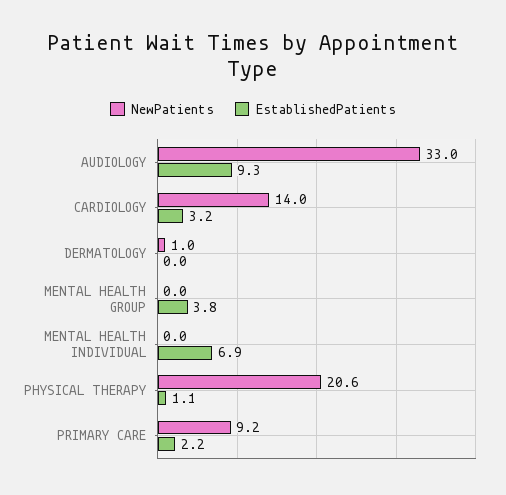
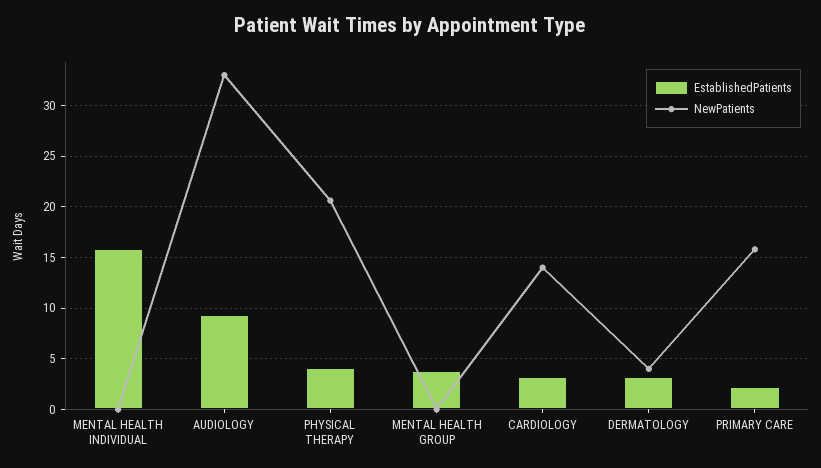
  {
    "NewPatients": {
      "AUDIOLOGY": 33,
      "CARDIOLOGY": 14,
-     "DERMATOLOGY": 1,
+     "DERMATOLOGY": 4,
      "MENTAL HEALTH GROUP": 0,
      "MENTAL HEALTH INDIVIDUAL": 0,
      "PHYSICAL THERAPY": 20.6,
-     "PRIMARY CARE": 9.2
+     "PRIMARY CARE": 16
    },
    "EstablishedPatients": {
      "AUDIOLOGY": 9.3,
      "CARDIOLOGY": 3.2,
-     "DERMATOLOGY": 0,
+     "DERMATOLOGY": 3,
      "MENTAL HEALTH GROUP": 3.8,
-     "MENTAL HEALTH INDIVIDUAL": 6.9,
+     "MENTAL HEALTH INDIVIDUAL": 16,
-     "PHYSICAL THERAPY": 1.1,
+     "PHYSICAL THERAPY": 4,
      "PRIMARY CARE": 2.2
    }
  }

